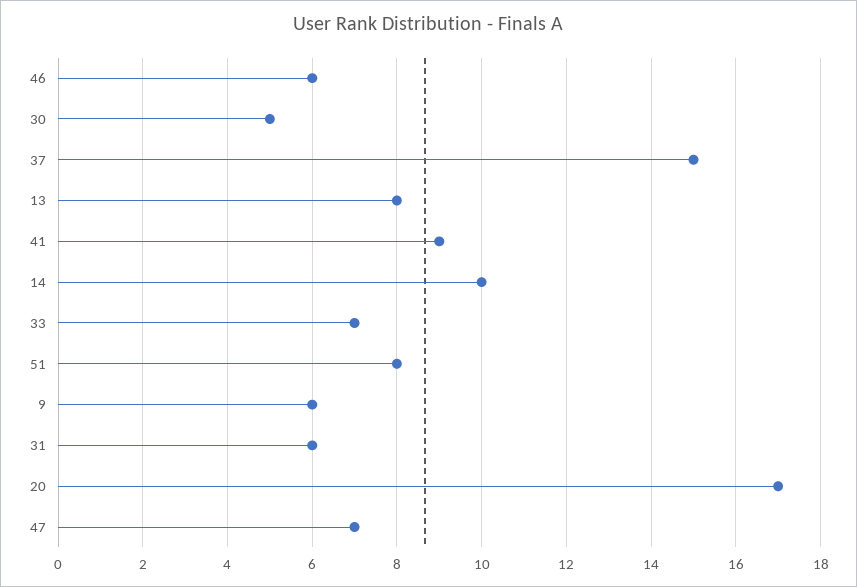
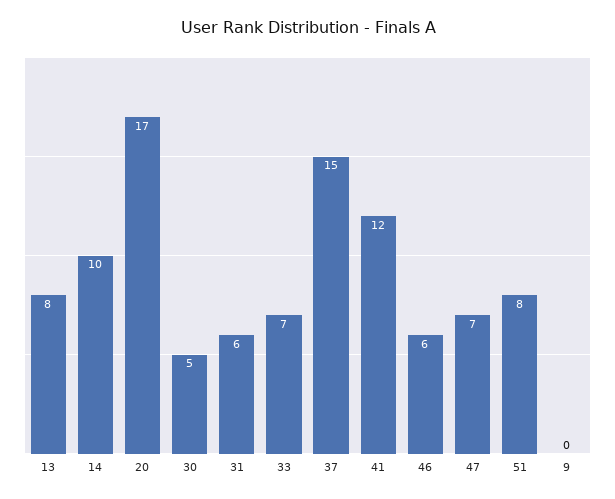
  {
    "46": 6,
    "30": 5,
    "37": 15,
    "13": 8,
-   "41": 9,
+   "41": 12,
    "14": 10,
    "33": 7,
    "51": 8,
-   "9": 6,
+   "9": 0,
    "31": 6,
    "20": 17,
    "47": 7
  }

